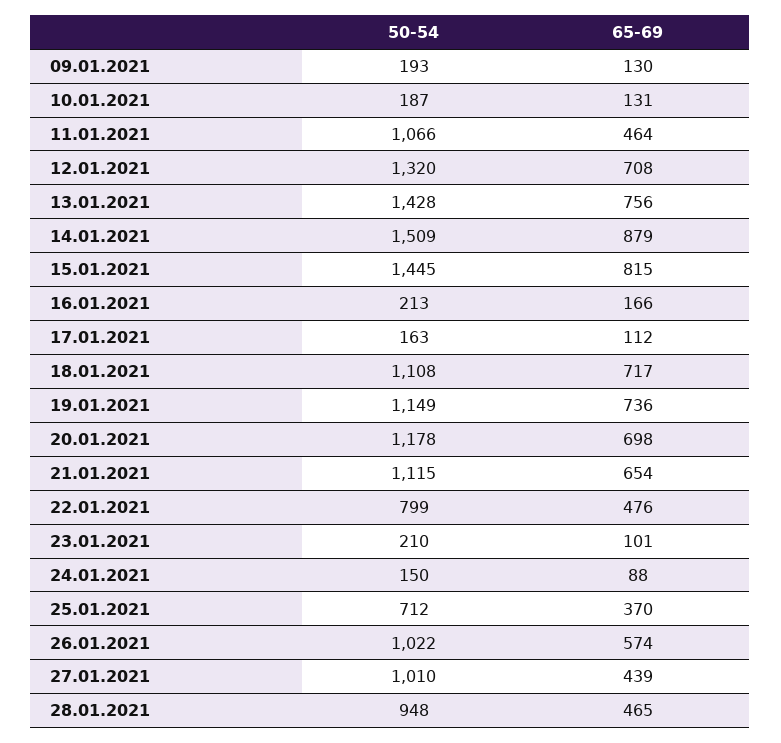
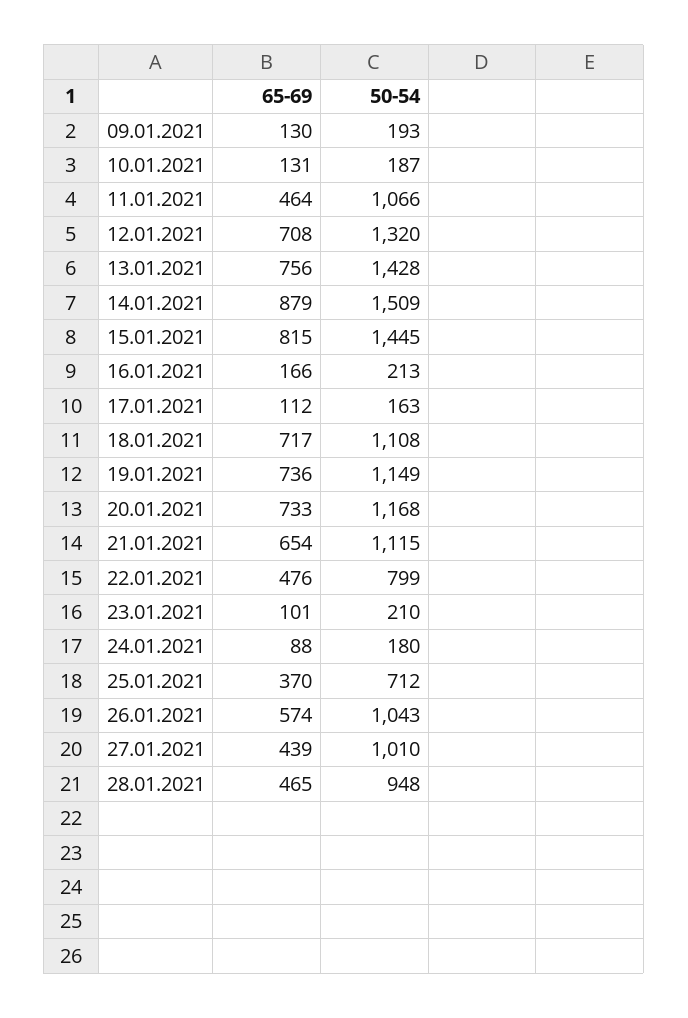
  {
    "50-54": {
      "09.01.2021": 193,
      "10.01.2021": 187,
      "11.01.2021": 1066,
      "12.01.2021": 1320,
      "13.01.2021": 1428,
      "14.01.2021": 1509,
      "15.01.2021": 1445,
      "16.01.2021": 213,
      "17.01.2021": 163,
      "18.01.2021": 1108,
      "19.01.2021": 1149,
-     "20.01.2021": 1178,
+     "20.01.2021": 1168,
      "21.01.2021": 1115,
      "22.01.2021": 799,
      "23.01.2021": 210,
-     "24.01.2021": 150,
+     "24.01.2021": 180,
      "25.01.2021": 712,
-     "26.01.2021": 1022,
+     "26.01.2021": 1043,
      "27.01.2021": 1010,
      "28.01.2021": 948
    },
    "65-69": {
      "09.01.2021": 130,
      "10.01.2021": 131,
      "11.01.2021": 464,
      "12.01.2021": 708,
      "13.01.2021": 756,
      "14.01.2021": 879,
      "15.01.2021": 815,
      "16.01.2021": 166,
      "17.01.2021": 112,
      "18.01.2021": 717,
      "19.01.2021": 736,
-     "20.01.2021": 698,
+     "20.01.2021": 733,
      "21.01.2021": 654,
      "22.01.2021": 476,
      "23.01.2021": 101,
      "24.01.2021": 88,
      "25.01.2021": 370,
      "26.01.2021": 574,
      "27.01.2021": 439,
      "28.01.2021": 465
    }
  }

